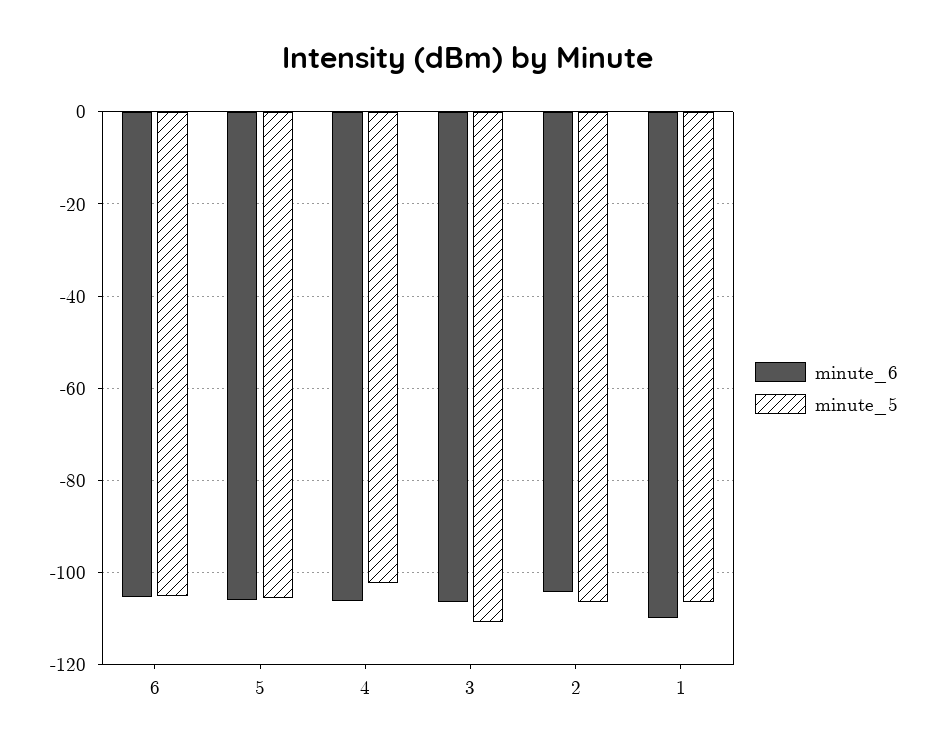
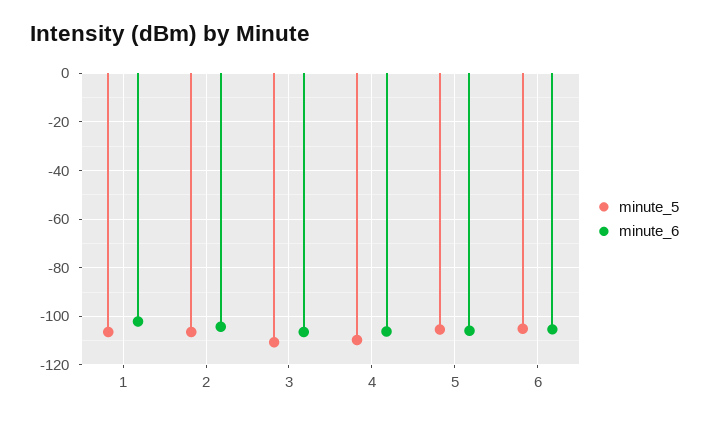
  {
    "minute_6": {
      "6": -106,
      "5": -106,
      "4": -106,
      "3": -106,
      "2": -104,
-     "1": -110
+     "1": -102.5
    },
    "minute_5": {
      "6": -106,
      "5": -106,
-     "4": -102,
+     "4": -110,
      "3": -110,
      "2": -106,
      "1": -106
    }
  }

